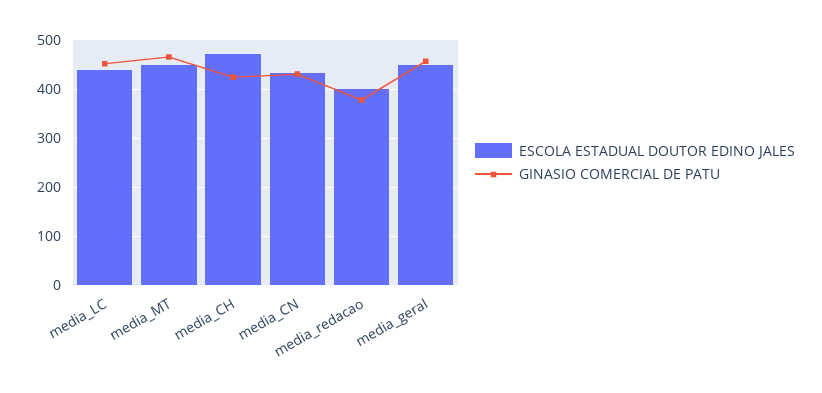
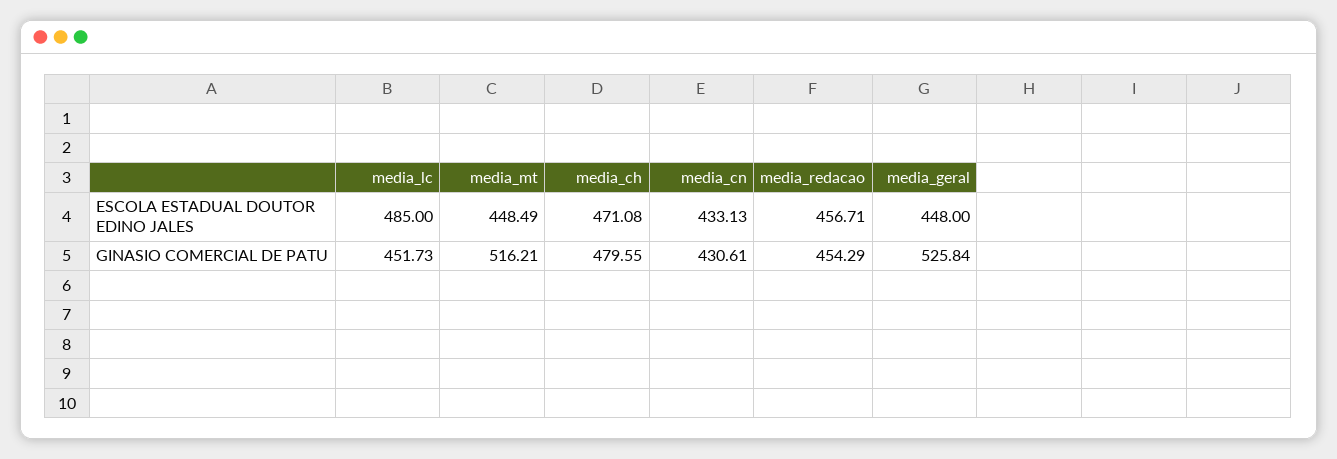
  {
    "ESCOLA ESTADUAL DOUTOR EDINO JALES": {
-     "media_LC": 440,
+     "media_LC": 485,
      "media_MT": 448.49,
      "media_CH": 471.08,
      "media_CN": 433.13,
-     "media_redacao": 400,
+     "media_redacao": 456.71,
      "media_geral": 448
    },
    "GINASIO COMERCIAL DE PATU": {
      "media_LC": 451.73,
-     "media_MT": 460,
+     "media_MT": 516.21,
-     "media_CH": 420,
+     "media_CH": 479.55,
      "media_CN": 430.61,
-     "media_redacao": 380,
+     "media_redacao": 454.29,
-     "media_geral": 460
+     "media_geral": 525.84
    }
  }

